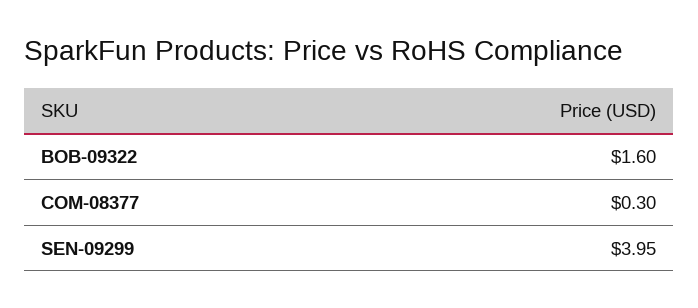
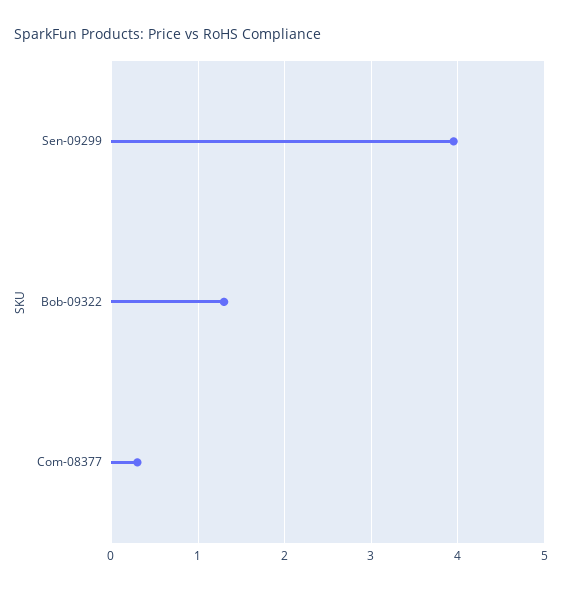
  {
-   "BOB-09322": 1.6,
+   "BOB-09322": 1.3,
    "COM-08377": 0.3,
    "SEN-09299": 3.95
  }

